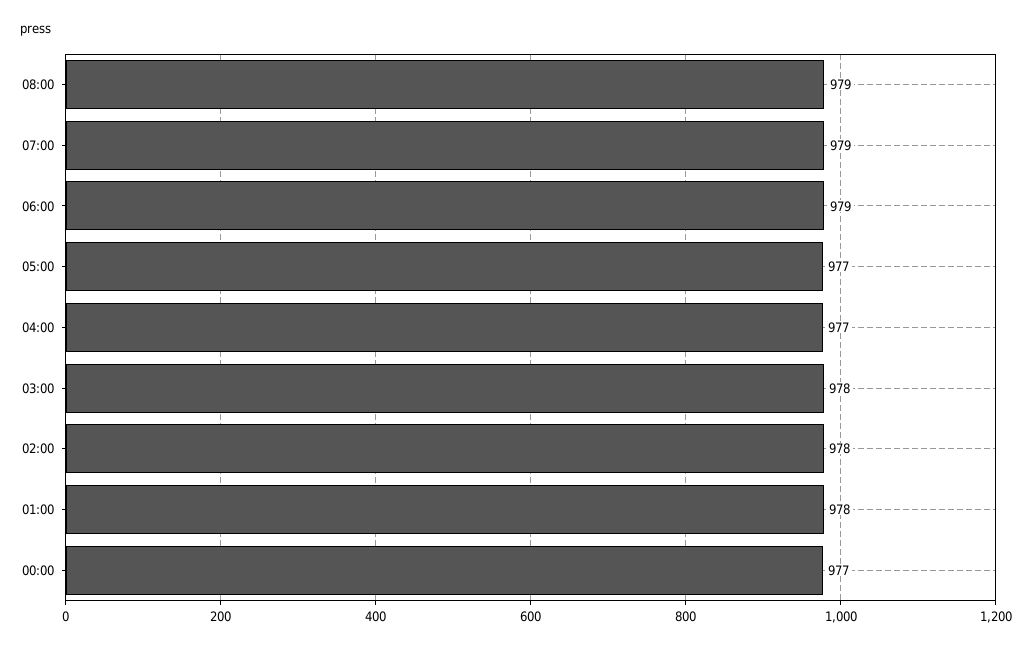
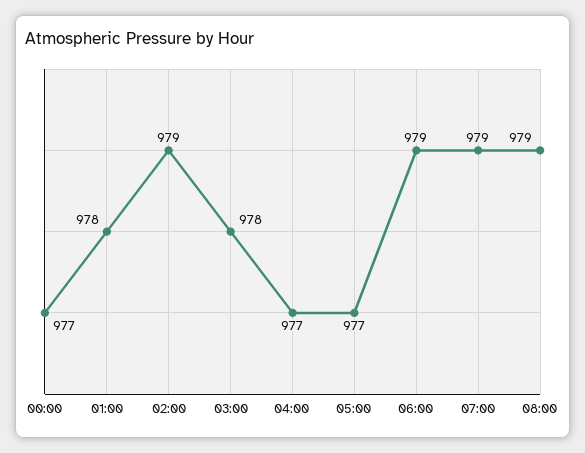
  {
    "08:00": 979,
    "07:00": 979,
    "06:00": 979,
    "05:00": 977,
    "04:00": 977,
    "03:00": 978,
-   "02:00": 978,
+   "02:00": 979,
    "01:00": 978,
    "00:00": 977
  }

